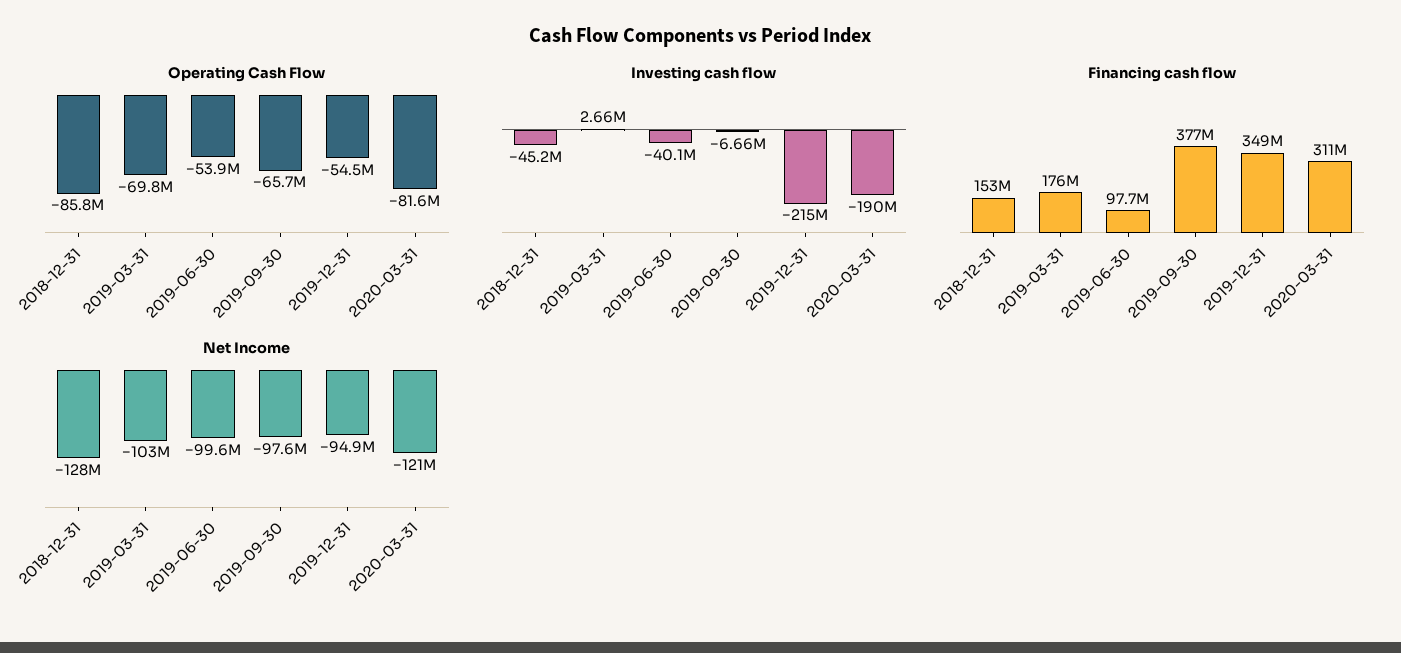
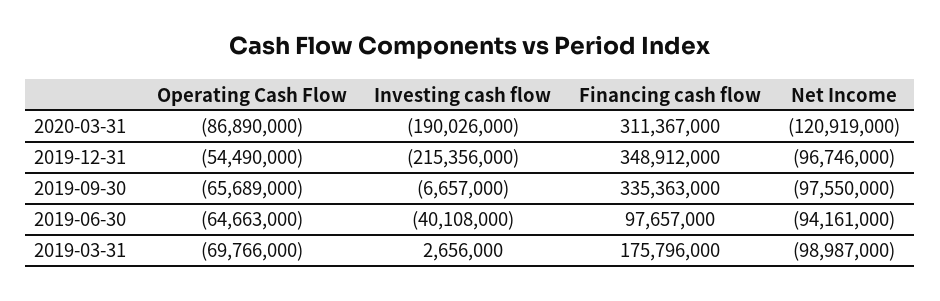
  {
    "Operating Cash Flow": {
-     "2018-12-31": -85800000,
      "2019-03-31": -69766000,
-     "2019-06-30": -53900000,
+     "2019-06-30": -64663000,
      "2019-09-30": -65689000,
      "2019-12-31": -54490000,
-     "2020-03-31": -81600000
+     "2020-03-31": -86890000
    },
    "Investing cash flow": {
-     "2018-12-31": -45200000,
      "2019-03-31": 2656000,
      "2019-06-30": -40108000,
      "2019-09-30": -6657000,
      "2019-12-31": -215356000,
      "2020-03-31": -190026000
    },
    "Financing cash flow": {
-     "2018-12-31": 153000000,
      "2019-03-31": 175796000,
      "2019-06-30": 97657000,
-     "2019-09-30": 377000000,
+     "2019-09-30": 335363000,
      "2019-12-31": 348912000,
      "2020-03-31": 311367000
    },
    "Net Income": {
-     "2018-12-31": -128000000,
-     "2019-03-31": -103000000,
+     "2019-03-31": -98987000,
-     "2019-06-30": -99600000,
+     "2019-06-30": -94161000,
      "2019-09-30": -97550000,
-     "2019-12-31": -94900000,
+     "2019-12-31": -96746000,
      "2020-03-31": -120919000
    }
  }

